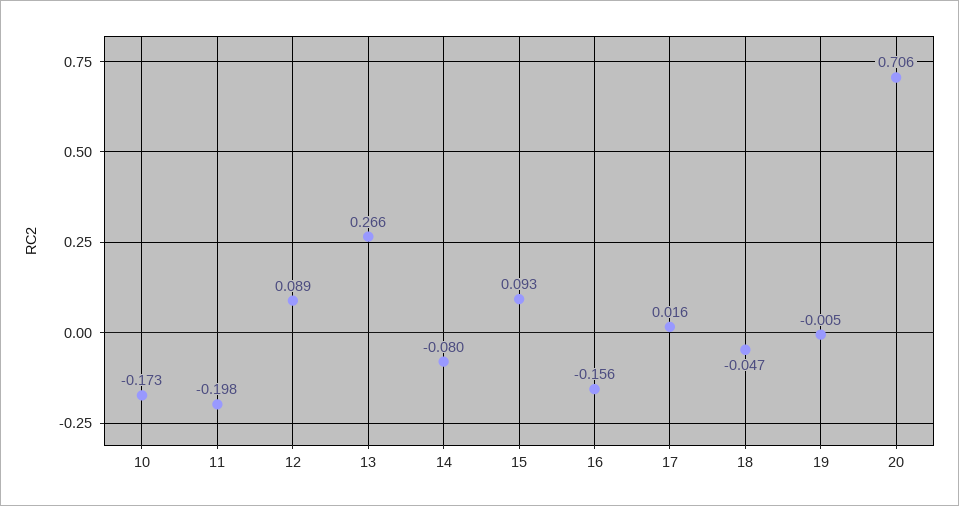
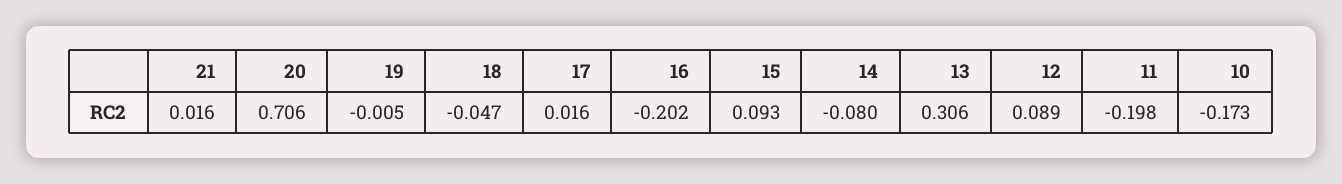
  {
    "10": -0.173,
    "11": -0.198,
    "12": 0.089,
-   "13": 0.266,
+   "13": 0.306,
    "14": -0.08,
    "15": 0.093,
-   "16": -0.156,
+   "16": -0.202,
    "17": 0.016,
    "18": -0.047,
    "19": -0.005,
-   "20": 0.706
+   "20": 0.706,
+   "21": 0.016
  }

